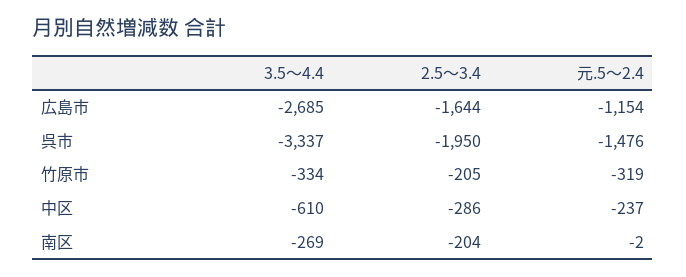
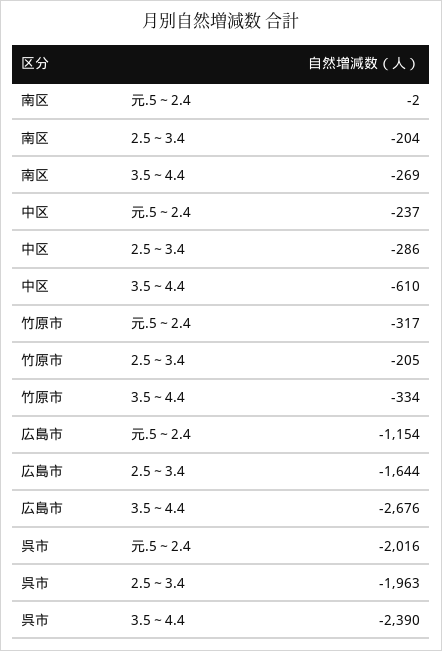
  {
    "3.5～4.4": {
-     "広島市": -2685,
+     "広島市": -2676,
-     "呉市": -3337,
+     "呉市": -2390,
      "竹原市": -334,
      "中区": -610,
      "南区": -269
    },
    "2.5～3.4": {
      "広島市": -1644,
-     "呉市": -1950,
+     "呉市": -1963,
      "竹原市": -205,
      "中区": -286,
      "南区": -204
    },
    "元.5～2.4": {
      "広島市": -1154,
-     "呉市": -1476,
+     "呉市": -2016,
-     "竹原市": -319,
+     "竹原市": -317,
      "中区": -237,
      "南区": -2
    }
  }

